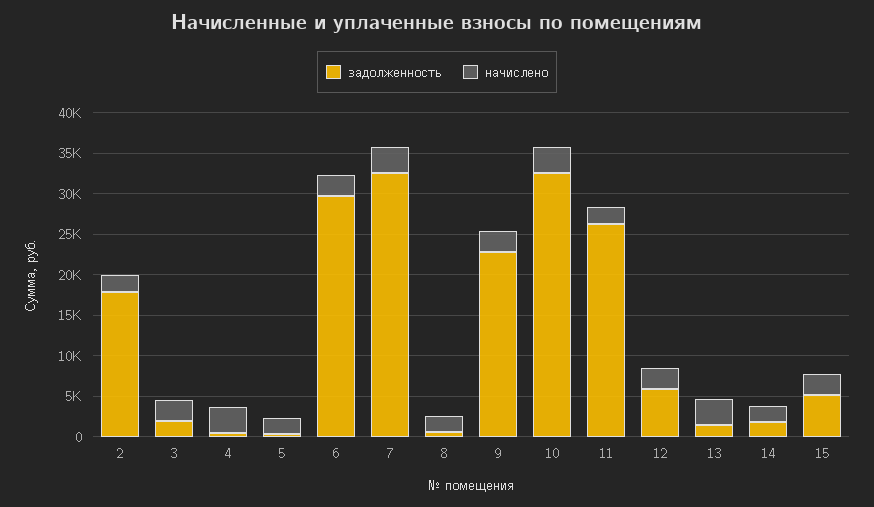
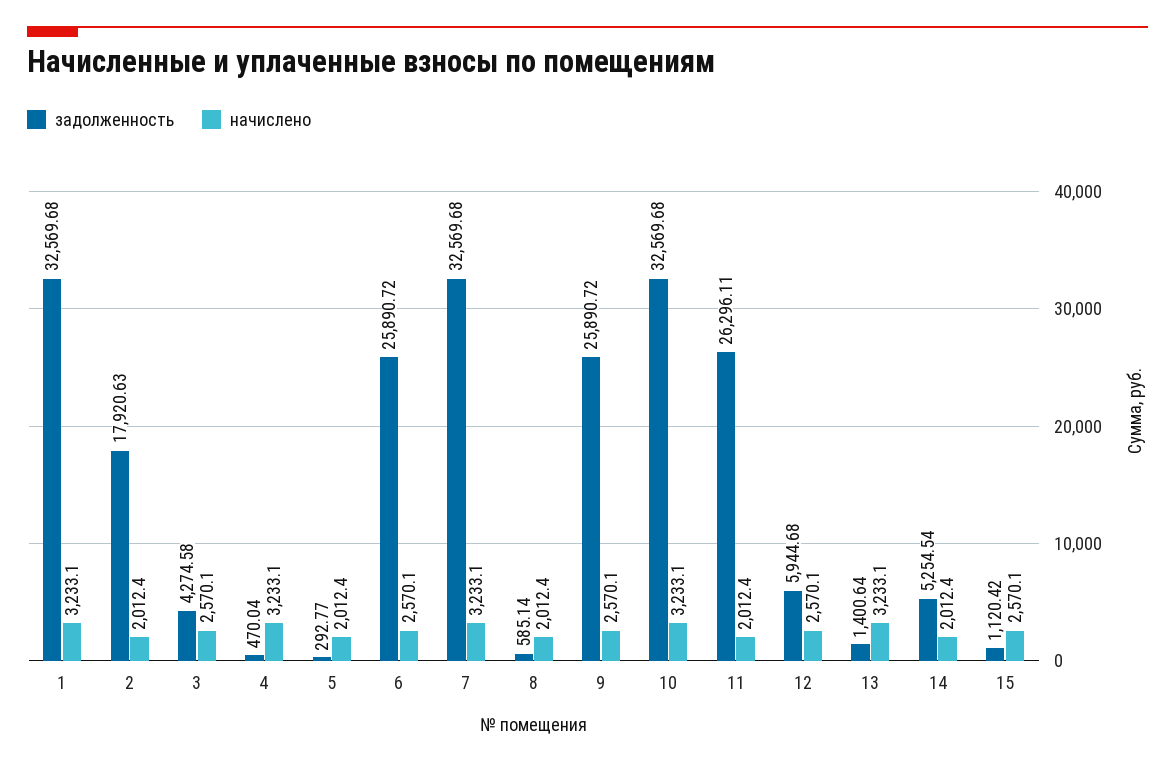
  {
    "задолженность": {
      "2": 17920.63,
-     "3": 2000,
+     "3": 4274.58,
      "4": 470.04,
      "5": 292.77,
-     "6": 30000,
+     "6": 25890.72,
      "7": 32569.68,
      "8": 585.14,
-     "9": 23000,
+     "9": 25890.72,
      "10": 32569.68,
      "11": 26296.11,
      "12": 5944.68,
      "13": 1400.64,
-     "14": 2000,
+     "14": 5254.54,
-     "15": 5000
+     "15": 1120.42,
+     "1": 32569.68
    },
    "начислено": {
      "2": 2012.4,
      "3": 2570.1,
      "4": 3233.1,
      "5": 2012.4,
      "6": 2570.1,
      "7": 3233.1,
      "8": 2012.4,
      "9": 2570.1,
      "10": 3233.1,
      "11": 2012.4,
      "12": 2570.1,
      "13": 3233.1,
      "14": 2012.4,
-     "15": 2570.1
+     "15": 2570.1,
+     "1": 3233.1
    }
  }

